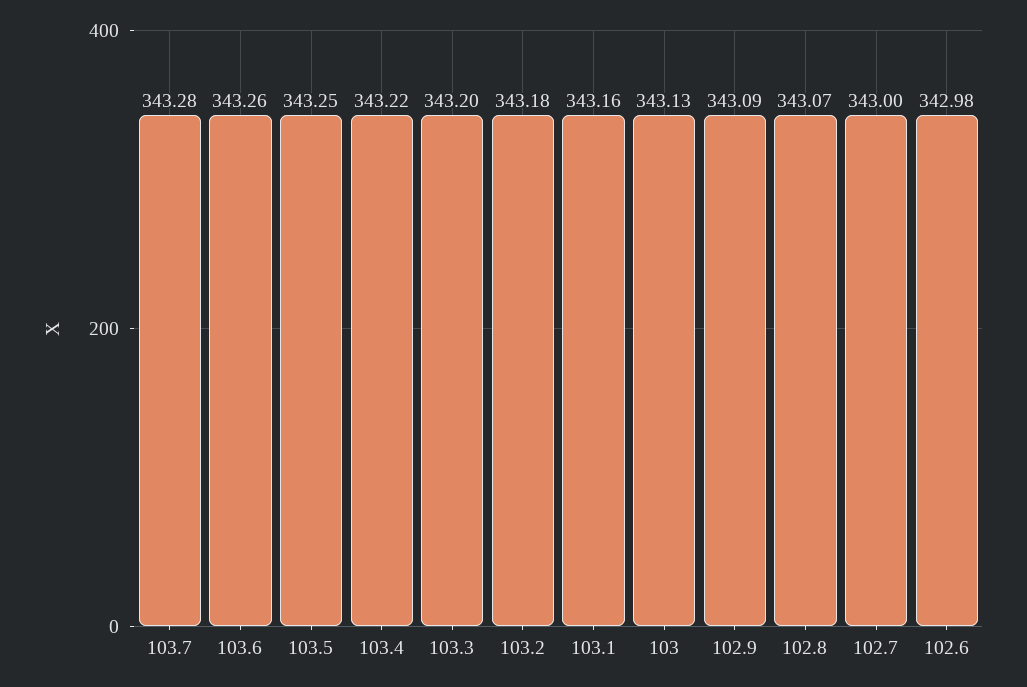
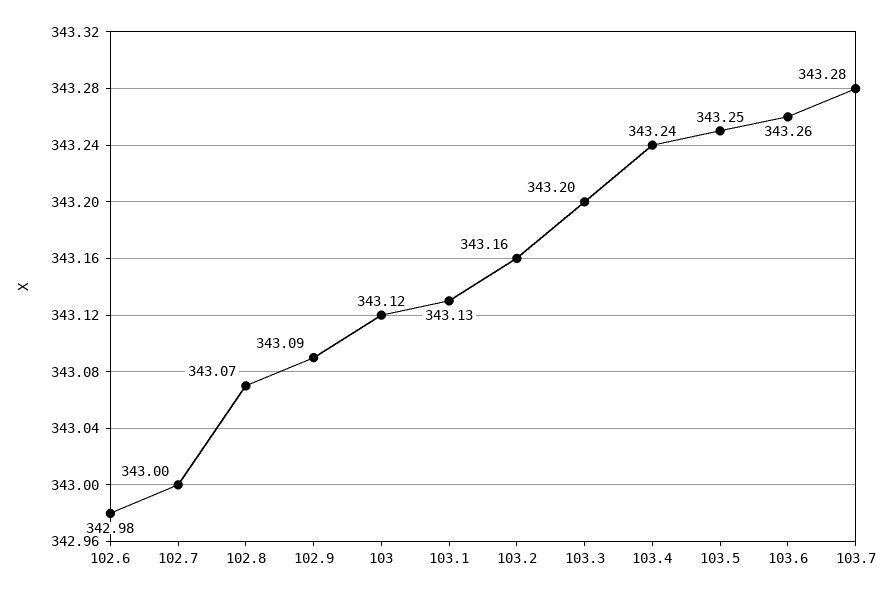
  {
    "103.7": 343.28,
    "103.6": 343.26,
    "103.5": 343.25,
-   "103.4": 343.22,
+   "103.4": 343.24,
    "103.3": 343.2,
-   "103.2": 343.18,
+   "103.2": 343.16,
-   "103.1": 343.16,
+   "103.1": 343.13,
-   "103": 343.13,
+   "103": 343.12,
    "102.9": 343.09,
    "102.8": 343.07,
    "102.7": 343,
    "102.6": 342.98
  }

